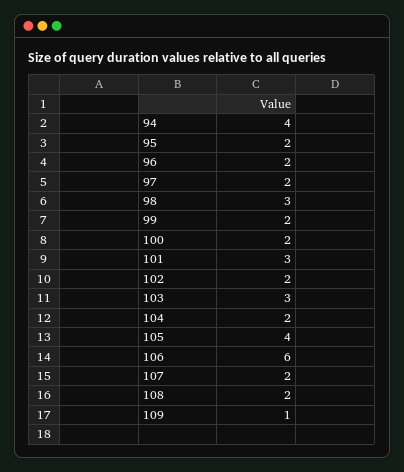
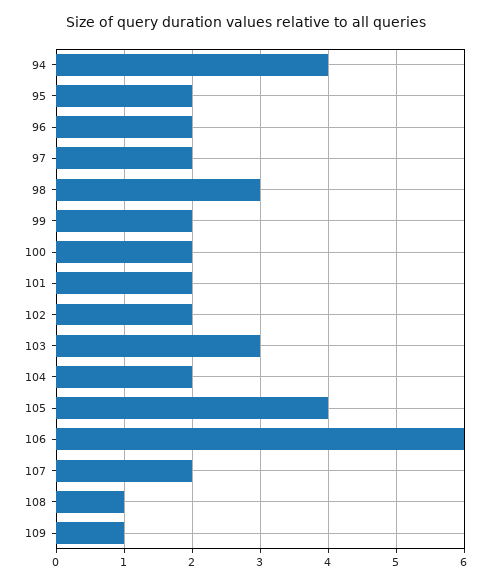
  {
    "94": 4,
    "95": 2,
    "96": 2,
    "97": 2,
    "98": 3,
    "99": 2,
    "100": 2,
-   "101": 3,
+   "101": 2,
    "102": 2,
    "103": 3,
    "104": 2,
    "105": 4,
    "106": 6,
    "107": 2,
-   "108": 2,
+   "108": 1,
    "109": 1
  }

